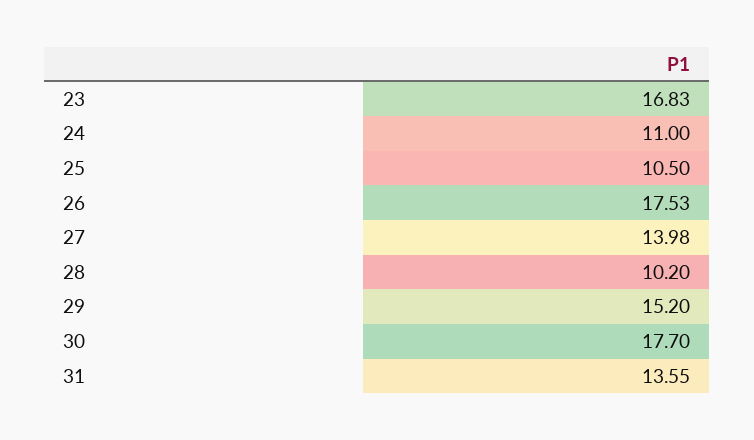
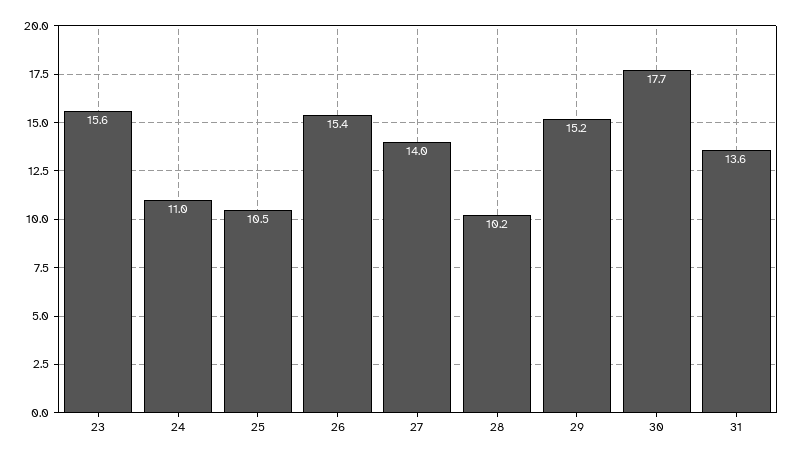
  {
-   "23": 16.83,
+   "23": 15.6,
    "24": 11,
    "25": 10.5,
-   "26": 17.53,
+   "26": 15.4,
    "27": 13.98,
    "28": 10.2,
    "29": 15.2,
    "30": 17.7,
    "31": 13.55
  }

